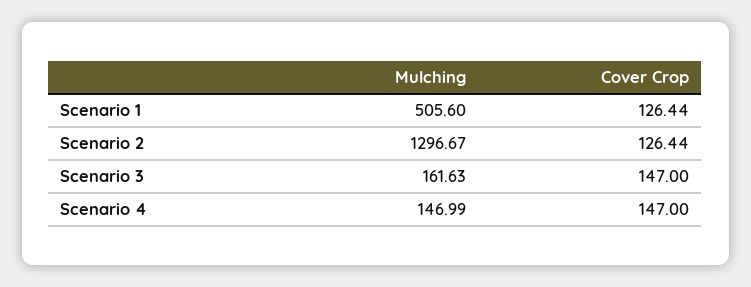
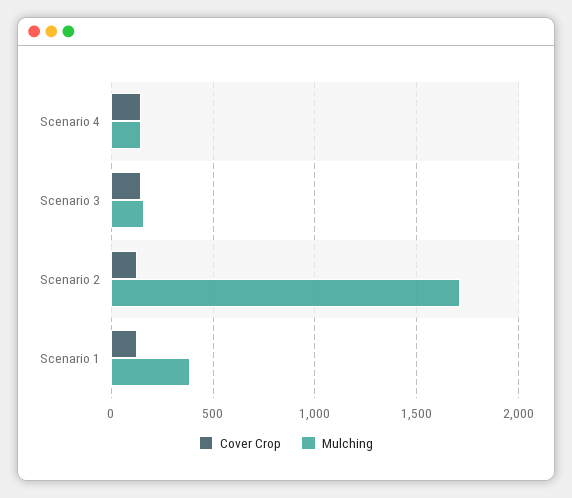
  {
    "Mulching": {
-     "Scenario 1": 505.6,
+     "Scenario 1": 400,
-     "Scenario 2": 1296.67,
+     "Scenario 2": 1700,
      "Scenario 3": 161.63,
      "Scenario 4": 146.99
    },
    "Cover Crop": {
      "Scenario 1": 126.44,
      "Scenario 2": 126.44,
      "Scenario 3": 147,
      "Scenario 4": 147
    }
  }

